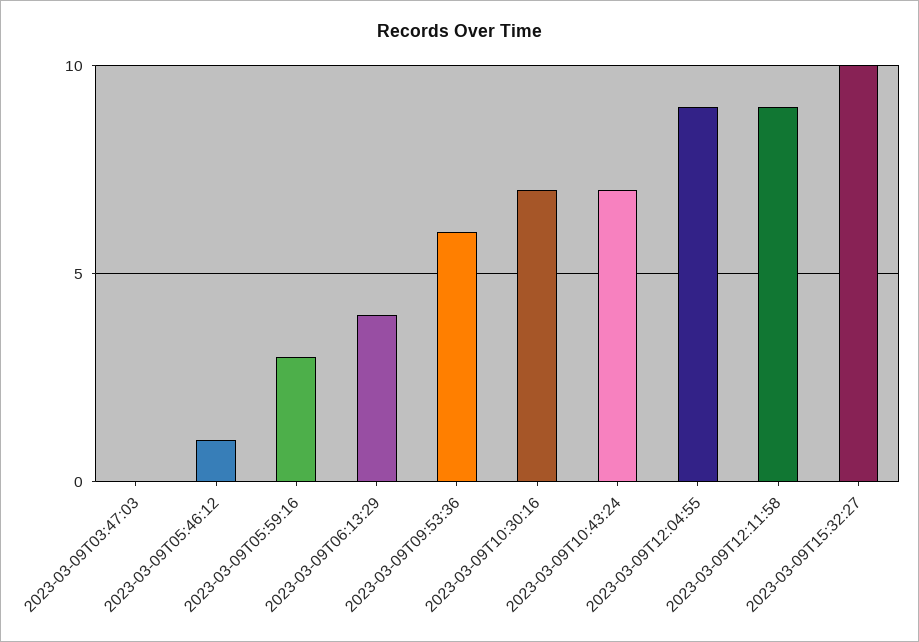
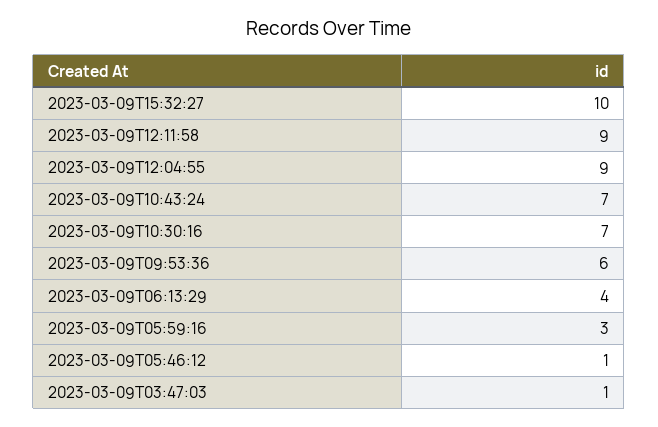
  {
-   "2023-03-09T03:47:03": 0,
+   "2023-03-09T03:47:03": 1,
    "2023-03-09T05:46:12": 1,
    "2023-03-09T05:59:16": 3,
    "2023-03-09T06:13:29": 4,
    "2023-03-09T09:53:36": 6,
    "2023-03-09T10:30:16": 7,
    "2023-03-09T10:43:24": 7,
    "2023-03-09T12:04:55": 9,
    "2023-03-09T12:11:58": 9,
    "2023-03-09T15:32:27": 10
  }

